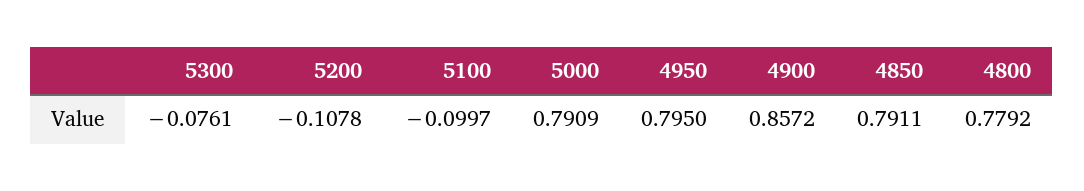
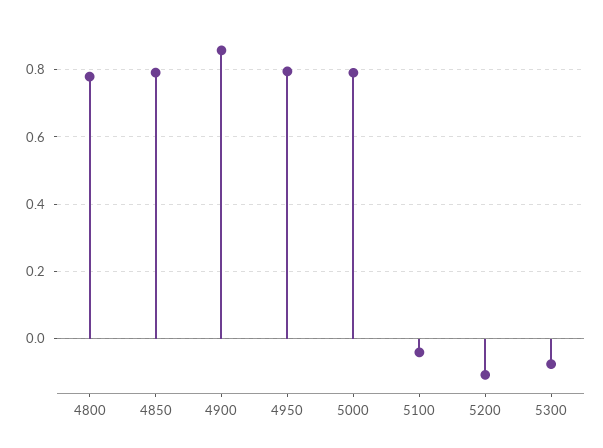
  {
    "5300": -0.0761,
    "5200": -0.1078,
-   "5100": -0.0997,
+   "5100": -0.04,
    "5000": 0.7909,
    "4950": 0.795,
    "4900": 0.8572,
    "4850": 0.7911,
    "4800": 0.7792
  }

